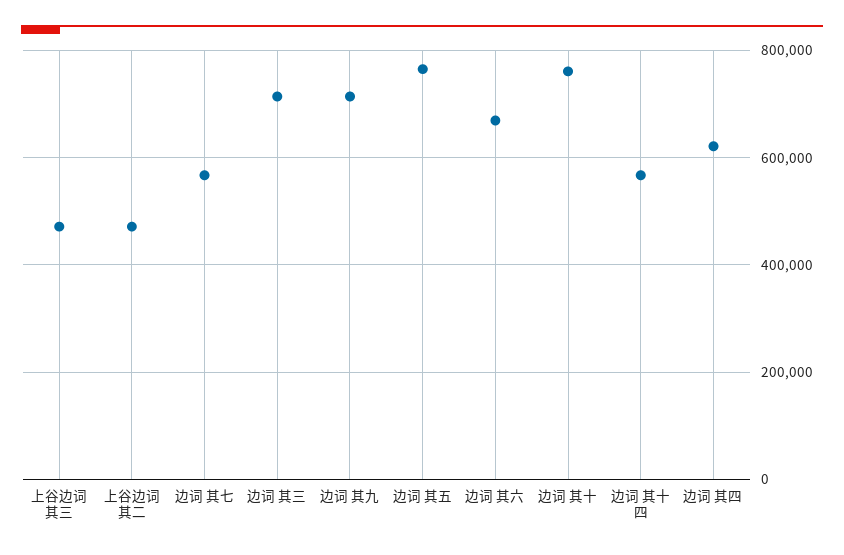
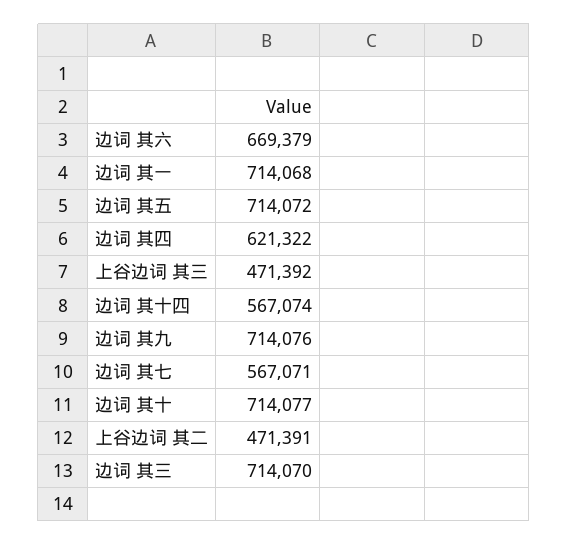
  {
    "上谷边词 其三": 471392,
    "上谷边词 其二": 471391,
    "边词 其七": 567071,
    "边词 其三": 714070,
    "边词 其九": 714076,
-   "边词 其五": 760000,
+   "边词 其五": 714072,
    "边词 其六": 669379,
-   "边词 其十": 760000,
+   "边词 其十": 714077,
    "边词 其十四": 567074,
-   "边词 其四": 621322
+   "边词 其四": 621322,
+   "边词 其一": 714068
  }

